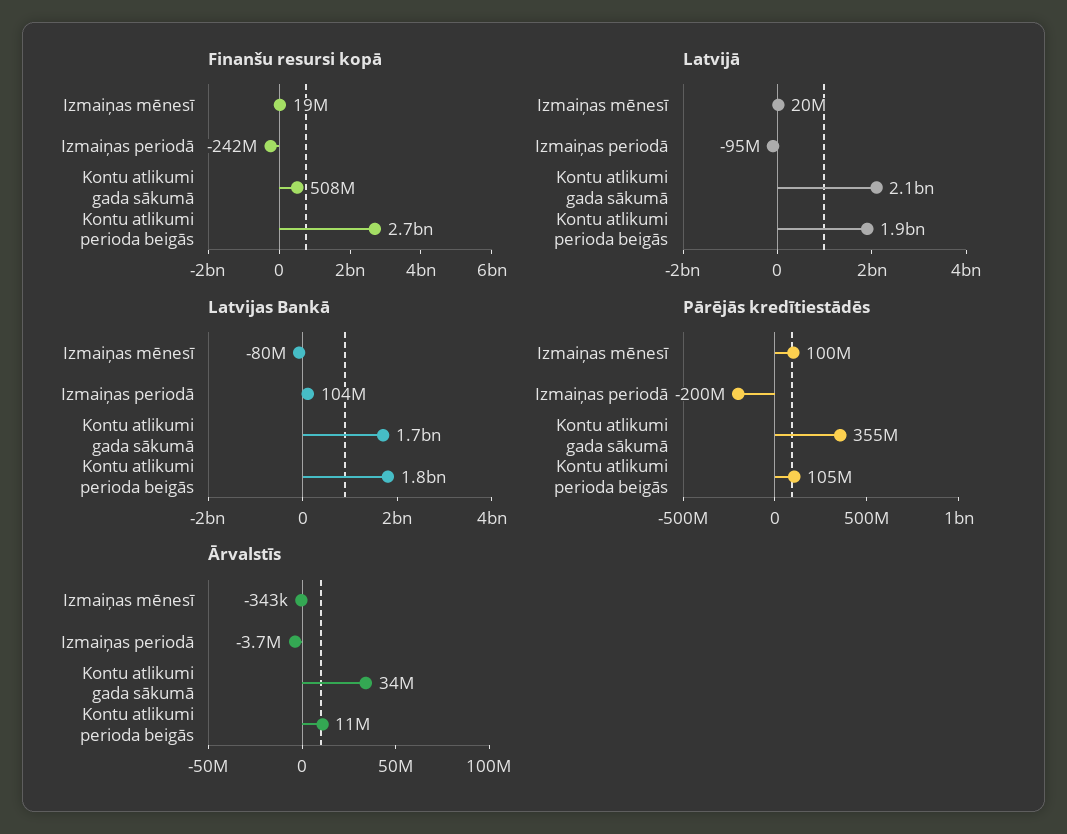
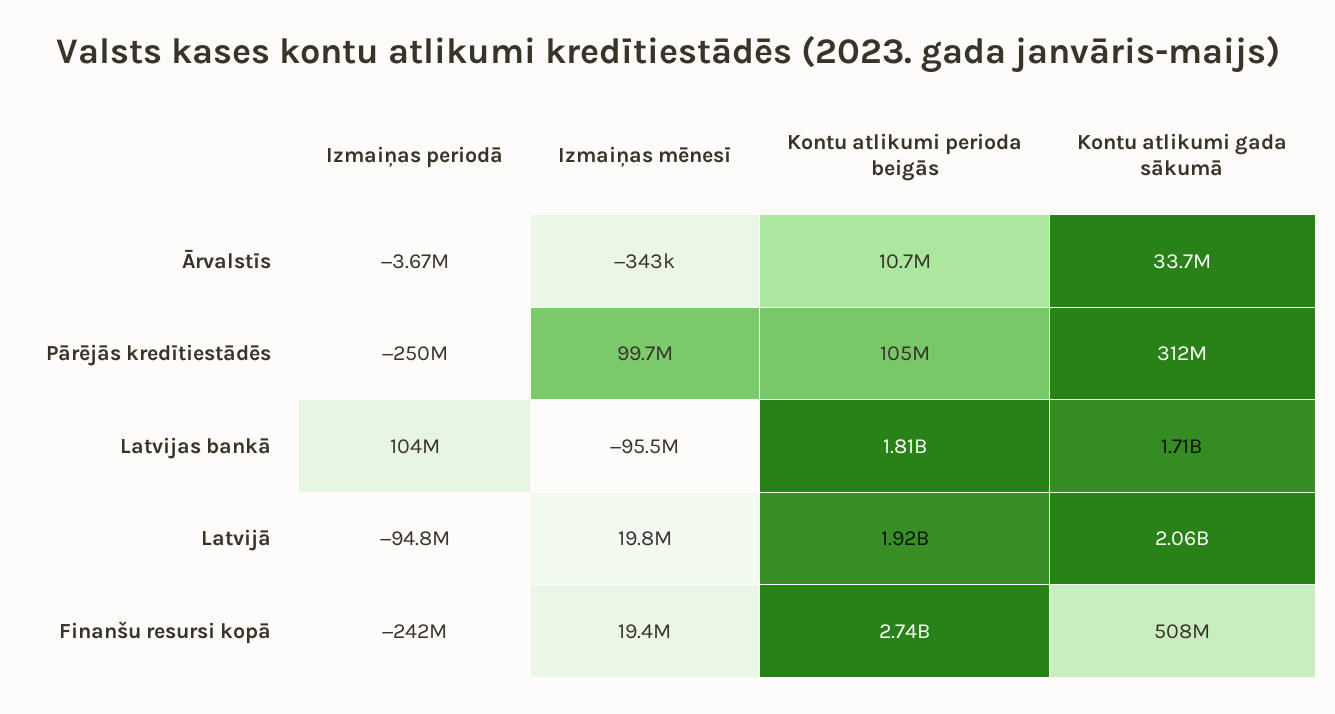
  {
    "Finanšu resursi kopā": {
      "Izmaiņas mēnesī": 19400000,
      "Izmaiņas periodā": -242000000,
      "Kontu atlikumi gada sākumā": 508000000,
      "Kontu atlikumi perioda beigās": 2740000000
    },
    "Latvijā": {
      "Izmaiņas mēnesī": 19800000,
      "Izmaiņas periodā": -94800000,
      "Kontu atlikumi gada sākumā": 2060000000,
      "Kontu atlikumi perioda beigās": 1920000000
    },
    "Latvijas Bankā": {
-     "Izmaiņas mēnesī": -80000000,
+     "Izmaiņas mēnesī": -95500000,
      "Izmaiņas periodā": 104000000,
      "Kontu atlikumi gada sākumā": 1710000000,
      "Kontu atlikumi perioda beigās": 1810000000
    },
    "Pārējās kredītiestādēs": {
      "Izmaiņas mēnesī": 99700000,
-     "Izmaiņas periodā": -200000000,
+     "Izmaiņas periodā": -250000000,
-     "Kontu atlikumi gada sākumā": 355000000,
+     "Kontu atlikumi gada sākumā": 312000000,
      "Kontu atlikumi perioda beigās": 105000000
    },
    "Ārvalstīs": {
      "Izmaiņas mēnesī": -343000,
      "Izmaiņas periodā": -3670000,
      "Kontu atlikumi gada sākumā": 33700000,
      "Kontu atlikumi perioda beigās": 10700000
    }
  }

